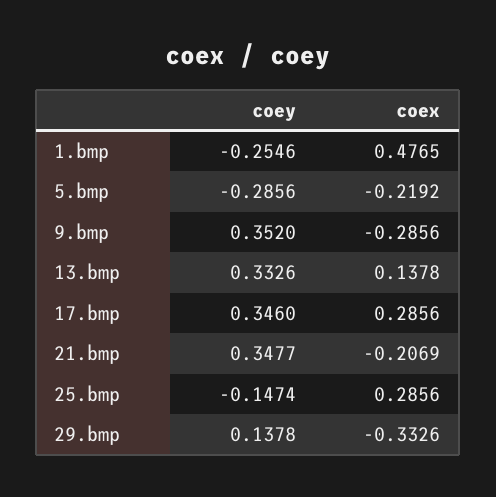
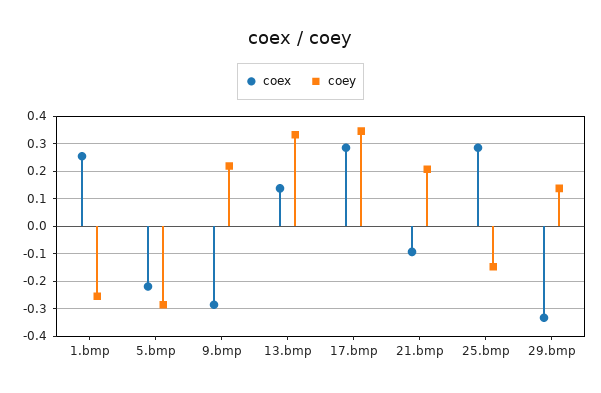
  {
    "coey": {
      "1.bmp": -0.2546,
      "5.bmp": -0.2856,
-     "9.bmp": 0.352,
+     "9.bmp": 0.225,
      "13.bmp": 0.3326,
      "17.bmp": 0.346,
-     "21.bmp": 0.3477,
+     "21.bmp": 0.2,
      "25.bmp": -0.1474,
      "29.bmp": 0.1378
    },
    "coex": {
-     "1.bmp": 0.4765,
+     "1.bmp": 0.25,
      "5.bmp": -0.2192,
      "9.bmp": -0.2856,
      "13.bmp": 0.1378,
      "17.bmp": 0.2856,
-     "21.bmp": -0.2069,
+     "21.bmp": -0.1,
      "25.bmp": 0.2856,
      "29.bmp": -0.3326
    }
  }

